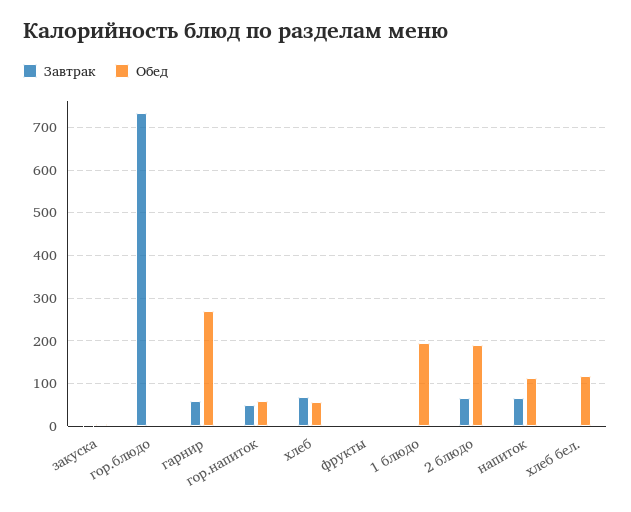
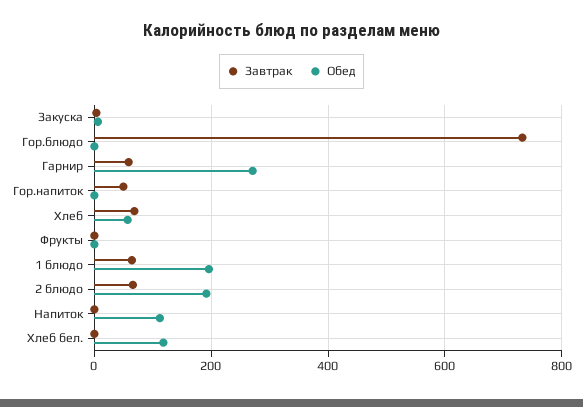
  {
    "Завтрак": {
      "закуска": 0,
      "гор.блюдо": 740,
      "гарнир": 60,
      "гор.напиток": 40,
      "хлеб": 60,
      "фрукты": 0,
-     "1 блюдо": 0,
+     "1 блюдо": 60,
      "2 блюдо": 60,
-     "напиток": 60,
+     "напиток": 0,
      "хлеб бел.": 0
    },
    "Обед": {
      "закуска": 0,
      "гор.блюдо": 0,
      "гарнир": 280,
-     "гор.напиток": 60,
+     "гор.напиток": 0,
      "хлеб": 60,
      "фрукты": 0,
      "1 блюдо": 200,
      "2 блюдо": 200,
      "напиток": 120,
      "хлеб бел.": 120
    }
  }

